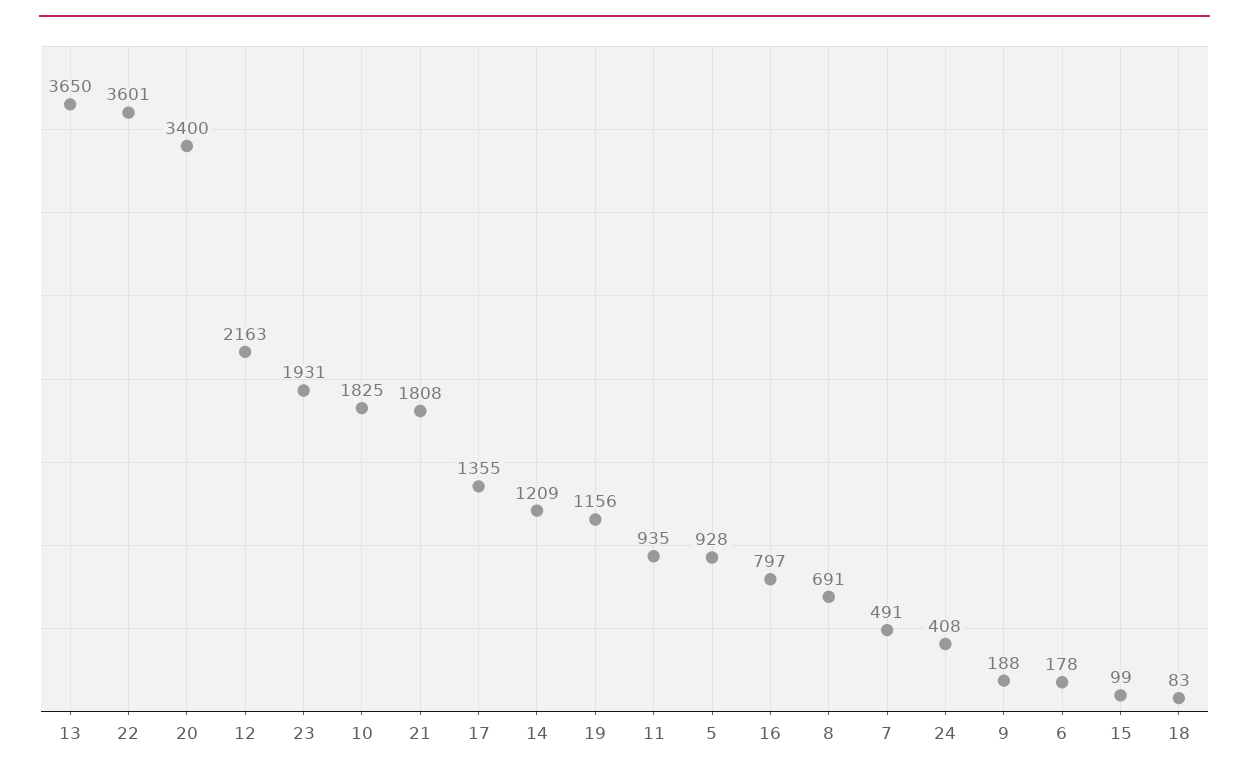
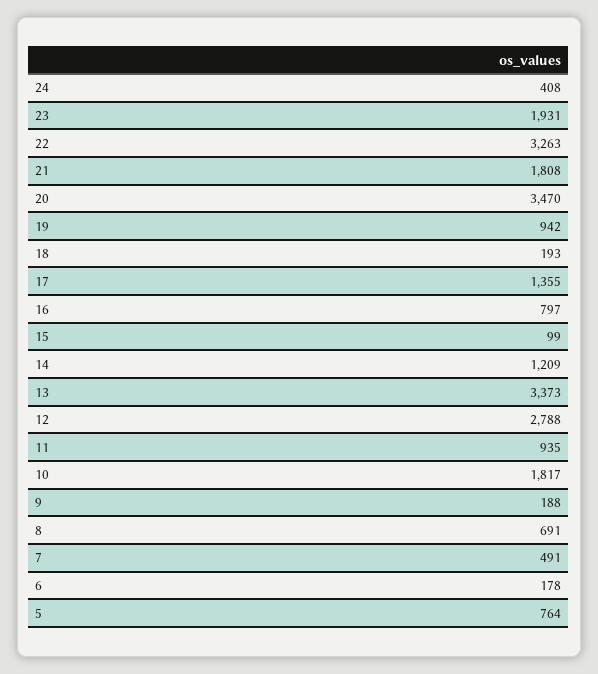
  {
-   "13": 3650,
+   "13": 3373,
-   "22": 3601,
+   "22": 3263,
-   "20": 3400,
+   "20": 3470,
-   "12": 2163,
+   "12": 2788,
    "23": 1931,
-   "10": 1825,
+   "10": 1817,
    "21": 1808,
    "17": 1355,
    "14": 1209,
-   "19": 1156,
+   "19": 942,
    "11": 935,
-   "5": 928,
+   "5": 764,
    "16": 797,
    "8": 691,
    "7": 491,
    "24": 408,
    "9": 188,
    "6": 178,
    "15": 99,
-   "18": 83
+   "18": 193
  }

